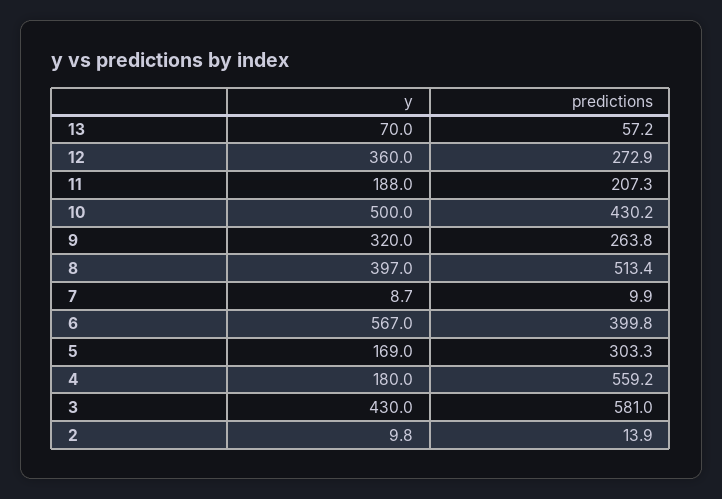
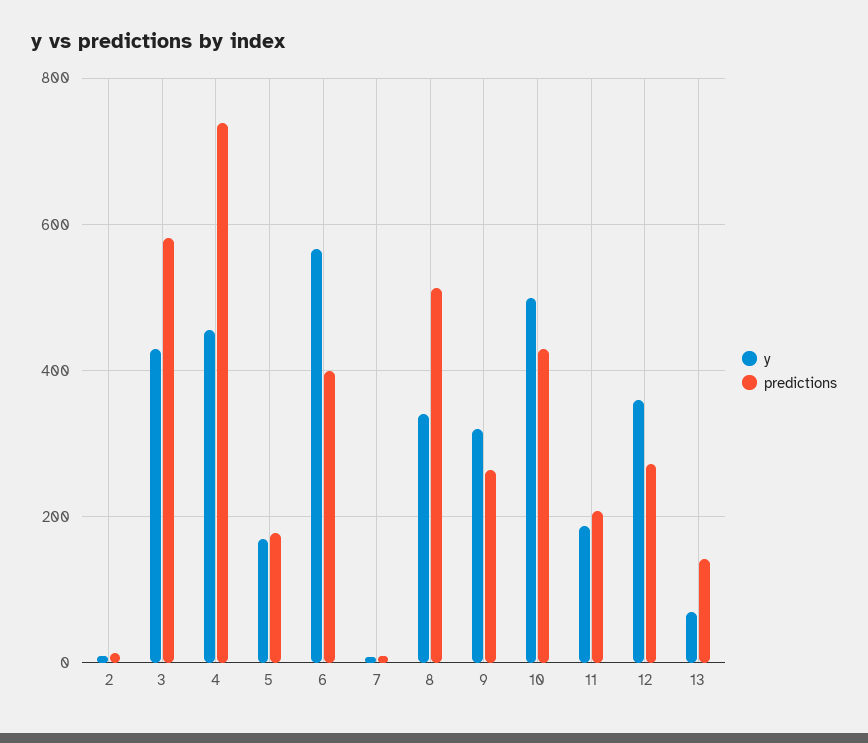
  {
    "y": {
      "13": 70,
      "12": 360,
      "11": 188,
      "10": 500,
      "9": 320,
-     "8": 397,
+     "8": 340,
      "7": 8.7,
      "6": 567,
      "5": 169,
-     "4": 180,
+     "4": 460,
      "3": 430,
      "2": 9.8
    },
    "predictions": {
-     "13": 57.2,
+     "13": 140,
      "12": 272.9,
      "11": 207.3,
      "10": 430.2,
      "9": 263.8,
      "8": 513.4,
      "7": 9.9,
      "6": 399.8,
-     "5": 303.3,
+     "5": 180,
-     "4": 559.2,
+     "4": 740,
      "3": 581,
      "2": 13.9
    }
  }

